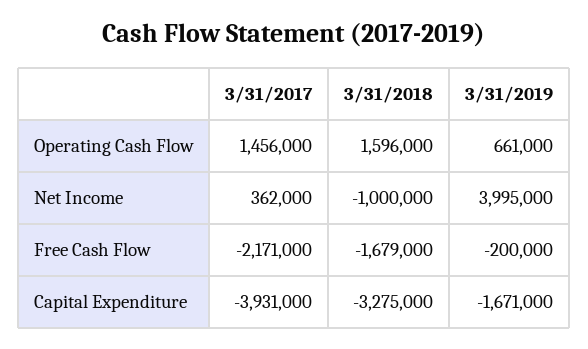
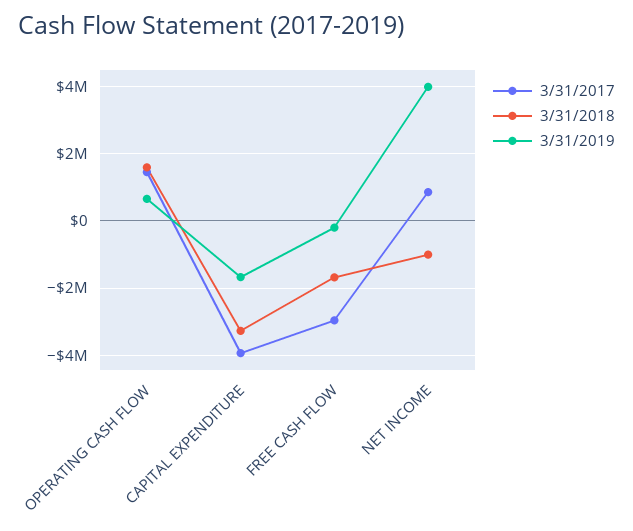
  {
    "3/31/2017": {
      "Operating Cash Flow": 1456000,
-     "Net Income": 362000,
+     "Net Income": 800000,
-     "Free Cash Flow": -2171000,
+     "Free Cash Flow": -3000000,
      "Capital Expenditure": -3931000
    },
    "3/31/2018": {
      "Operating Cash Flow": 1596000,
      "Net Income": -1000000,
      "Free Cash Flow": -1679000,
      "Capital Expenditure": -3275000
    },
    "3/31/2019": {
      "Operating Cash Flow": 661000,
      "Net Income": 3995000,
      "Free Cash Flow": -200000,
      "Capital Expenditure": -1671000
    }
  }

